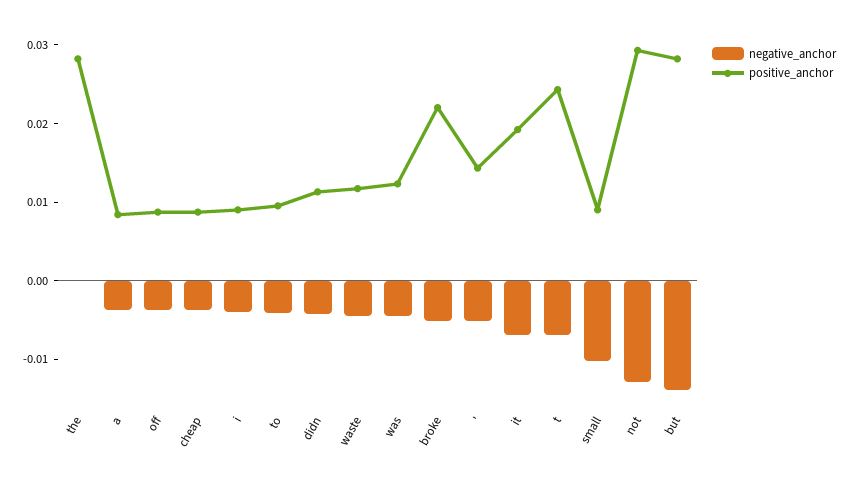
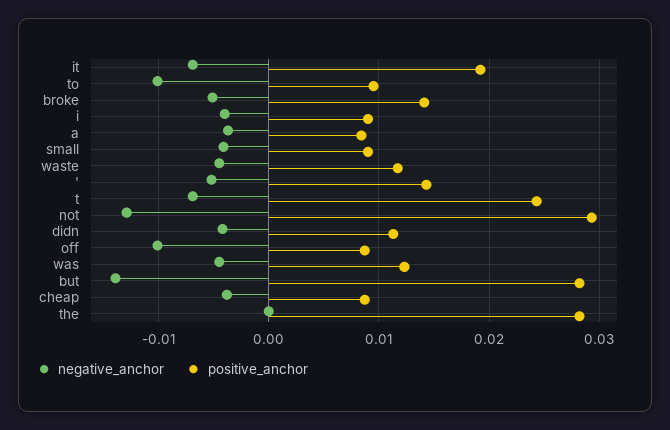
  {
    "negative_anchor": {
      "the": 0,
      "a": -0.004,
-     "off": -0.004,
+     "off": -0.01,
      "cheap": -0.004,
      "i": -0.004,
-     "to": -0.004,
+     "to": -0.01,
      "didn": -0.004,
      "waste": -0.005,
      "was": -0.005,
      "broke": -0.005,
      "'": -0.005,
      "it": -0.007,
      "t": -0.007,
-     "small": -0.01,
+     "small": -0.004,
      "not": -0.013,
      "but": -0.014
    },
    "positive_anchor": {
      "the": 0.028,
      "a": 0.008,
      "off": 0.009,
      "cheap": 0.009,
      "i": 0.009,
      "to": 0.01,
      "didn": 0.011,
      "waste": 0.012,
      "was": 0.012,
-     "broke": 0.022,
+     "broke": 0.014,
      "'": 0.014,
      "it": 0.019,
      "t": 0.024,
      "small": 0.009,
      "not": 0.029,
      "but": 0.028
    }
  }

